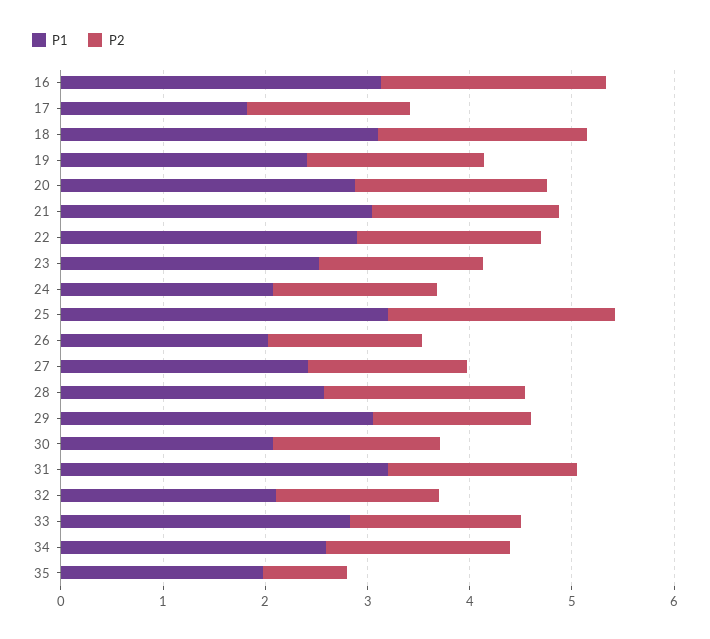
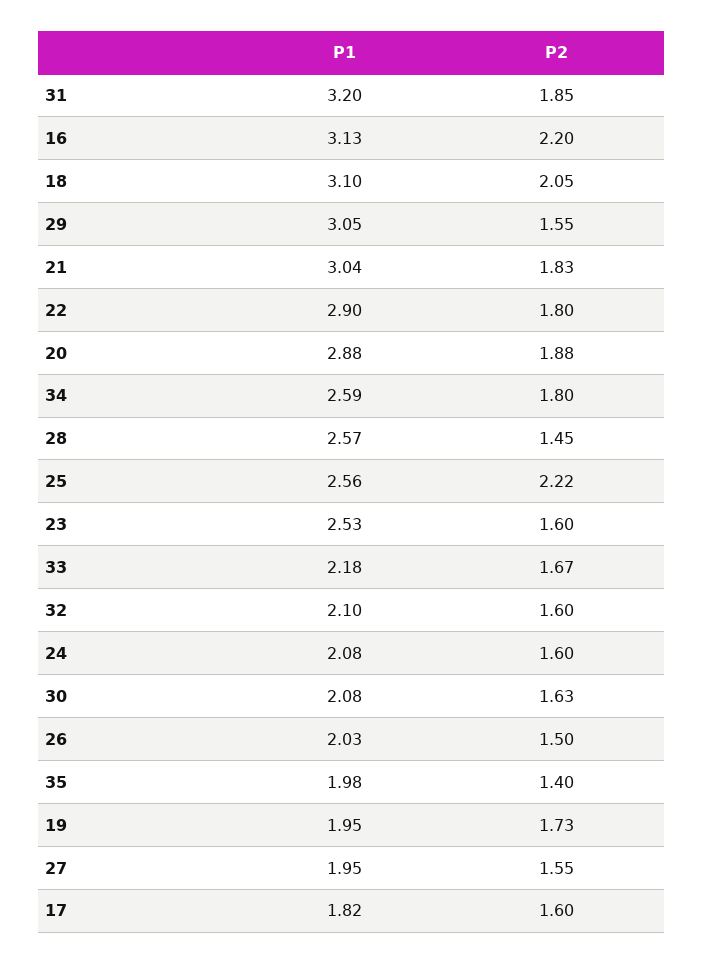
  {
    "P1": {
      "16": 3.13,
      "17": 1.82,
      "18": 3.1,
-     "19": 2.4,
+     "19": 1.95,
      "20": 2.88,
      "21": 3.04,
      "22": 2.9,
      "23": 2.53,
      "24": 2.08,
-     "25": 3.2,
+     "25": 2.56,
      "26": 2.03,
-     "27": 2.4,
+     "27": 1.95,
      "28": 2.57,
      "29": 3.05,
      "30": 2.08,
      "31": 3.2,
      "32": 2.1,
-     "33": 2.8,
+     "33": 2.18,
      "34": 2.59,
      "35": 1.98
    },
    "P2": {
      "16": 2.2,
      "17": 1.6,
      "18": 2.05,
      "19": 1.73,
      "20": 1.88,
      "21": 1.83,
      "22": 1.8,
      "23": 1.6,
      "24": 1.6,
      "25": 2.22,
      "26": 1.5,
      "27": 1.55,
-     "28": 2,
+     "28": 1.45,
      "29": 1.55,
      "30": 1.63,
      "31": 1.85,
      "32": 1.6,
      "33": 1.67,
      "34": 1.8,
-     "35": 0.8
+     "35": 1.4
    }
  }

